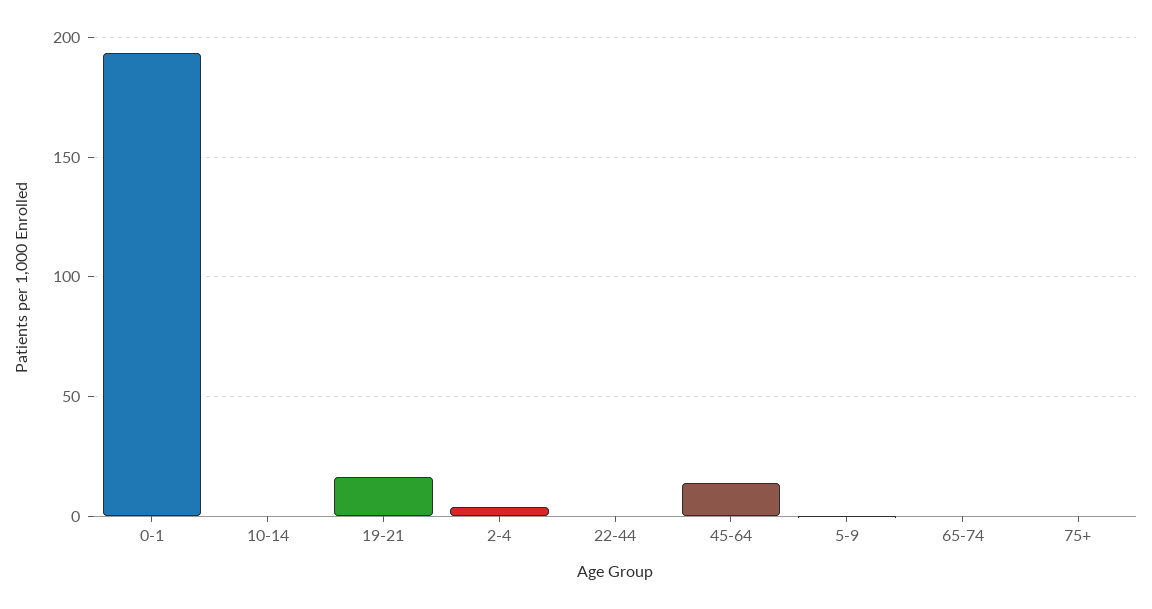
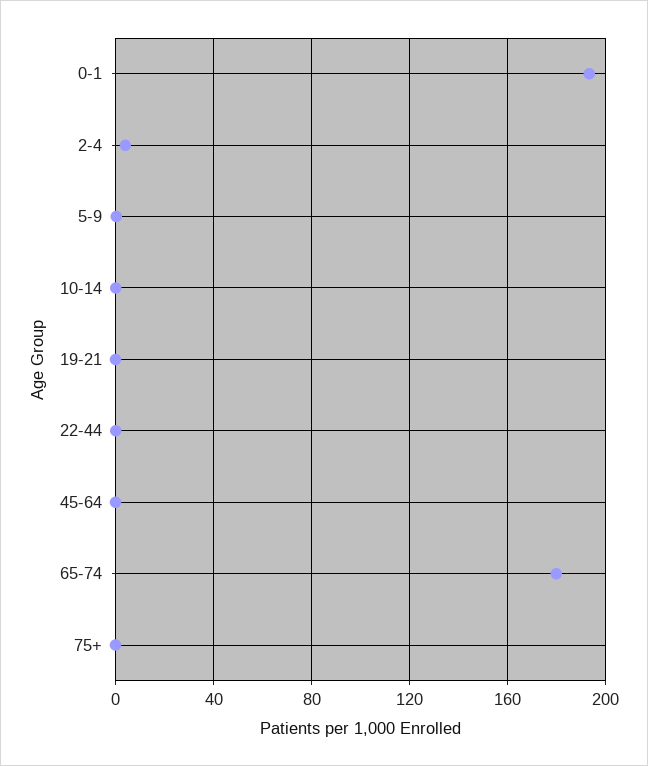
  {
    "0-1": 195,
    "10-14": 0,
-   "19-21": 15,
+   "19-21": 0,
    "2-4": 5,
    "22-44": 0,
-   "45-64": 15,
+   "45-64": 0,
    "5-9": 0,
-   "65-74": 0,
+   "65-74": 180,
    "75+": 0
  }

